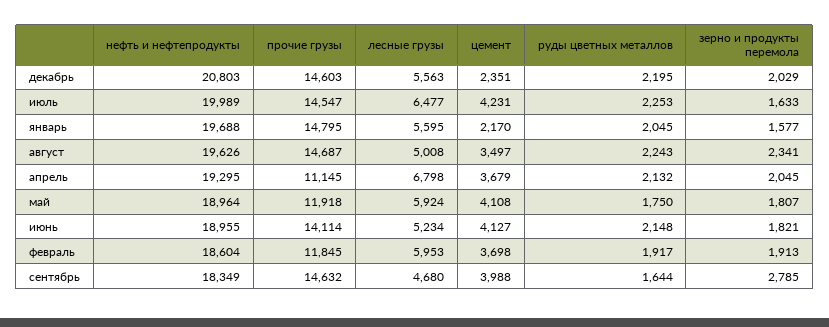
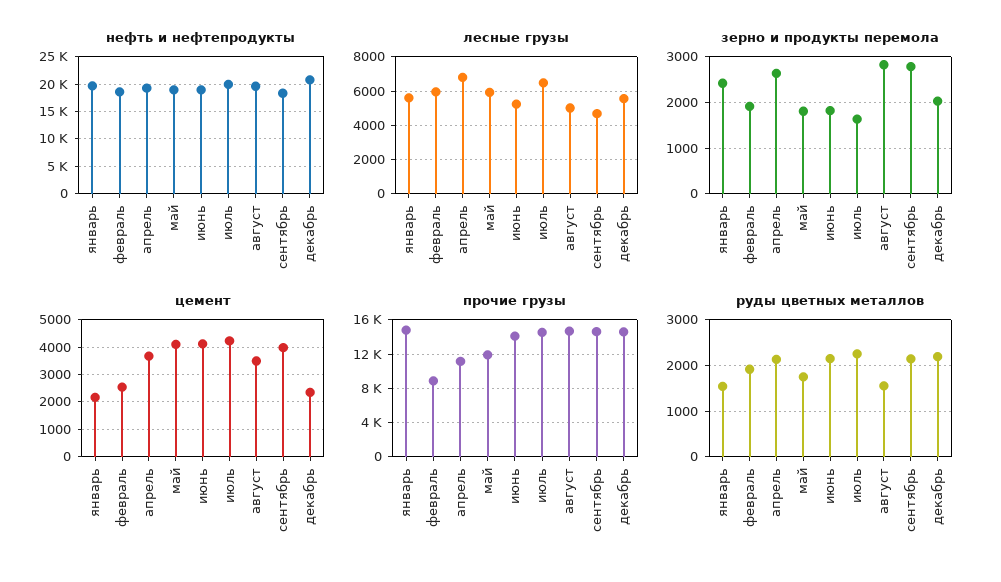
  {
    "нефть и нефтепродукты": {
      "декабрь": 20803,
      "июль": 19989,
      "январь": 19688,
      "август": 19626,
      "апрель": 19295,
      "май": 18964,
      "июнь": 18955,
      "февраль": 18604,
      "сентябрь": 18349
    },
    "прочие грузы": {
      "декабрь": 14603,
      "июль": 14547,
      "январь": 14795,
      "август": 14687,
      "апрель": 11145,
      "май": 11918,
      "июнь": 14114,
-     "февраль": 11845,
+     "февраль": 9000,
      "сентябрь": 14632
    },
    "лесные грузы": {
      "декабрь": 5563,
      "июль": 6477,
      "январь": 5595,
      "август": 5008,
      "апрель": 6798,
      "май": 5924,
      "июнь": 5234,
      "февраль": 5953,
      "сентябрь": 4680
    },
    "цемент": {
      "декабрь": 2351,
      "июль": 4231,
      "январь": 2170,
      "август": 3497,
      "апрель": 3679,
      "май": 4108,
      "июнь": 4127,
-     "февраль": 3698,
+     "февраль": 2500,
      "сентябрь": 3988
    },
    "руды цветных металлов": {
      "декабрь": 2195,
      "июль": 2253,
-     "январь": 2045,
+     "январь": 1600,
-     "август": 2243,
+     "август": 1600,
      "апрель": 2132,
      "май": 1750,
      "июнь": 2148,
      "февраль": 1917,
-     "сентябрь": 1644
+     "сентябрь": 2200
    },
    "зерно и продукты перемола": {
      "декабрь": 2029,
      "июль": 1633,
-     "январь": 1577,
+     "январь": 2400,
-     "август": 2341,
+     "август": 2800,
-     "апрель": 2045,
+     "апрель": 2600,
      "май": 1807,
      "июнь": 1821,
      "февраль": 1913,
      "сентябрь": 2785
    }
  }

